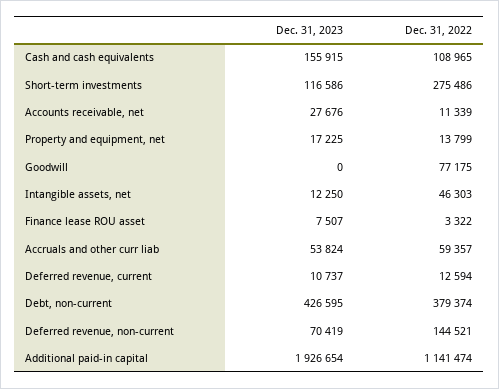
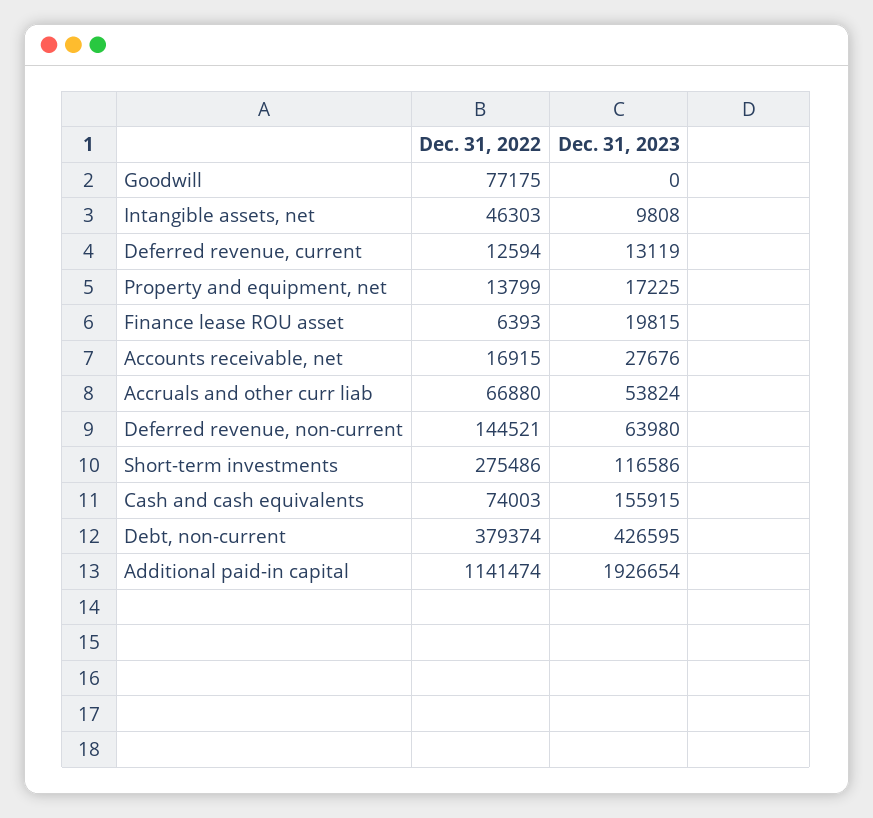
  {
    "Dec. 31, 2023": {
      "Cash and cash equivalents": 155915,
      "Short-term investments": 116586,
      "Accounts receivable, net": 27676,
      "Property and equipment, net": 17225,
      "Goodwill": 0,
-     "Intangible assets, net": 12250,
+     "Intangible assets, net": 9808,
-     "Finance lease ROU asset": 7507,
+     "Finance lease ROU asset": 19815,
      "Accruals and other curr liab": 53824,
-     "Deferred revenue, current": 10737,
+     "Deferred revenue, current": 13119,
      "Debt, non-current": 426595,
-     "Deferred revenue, non-current": 70419,
+     "Deferred revenue, non-current": 63980,
      "Additional paid-in capital": 1926654
    },
    "Dec. 31, 2022": {
-     "Cash and cash equivalents": 108965,
+     "Cash and cash equivalents": 74003,
      "Short-term investments": 275486,
-     "Accounts receivable, net": 11339,
+     "Accounts receivable, net": 16915,
      "Property and equipment, net": 13799,
      "Goodwill": 77175,
      "Intangible assets, net": 46303,
-     "Finance lease ROU asset": 3322,
+     "Finance lease ROU asset": 6393,
-     "Accruals and other curr liab": 59357,
+     "Accruals and other curr liab": 66880,
      "Deferred revenue, current": 12594,
      "Debt, non-current": 379374,
      "Deferred revenue, non-current": 144521,
      "Additional paid-in capital": 1141474
    }
  }

